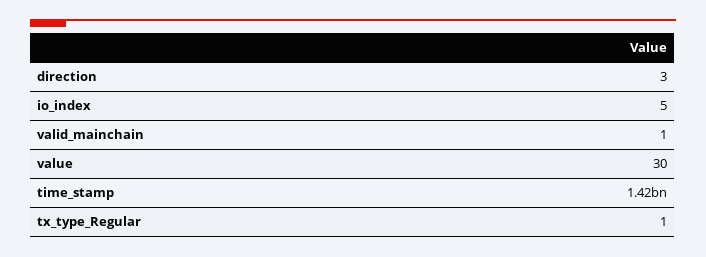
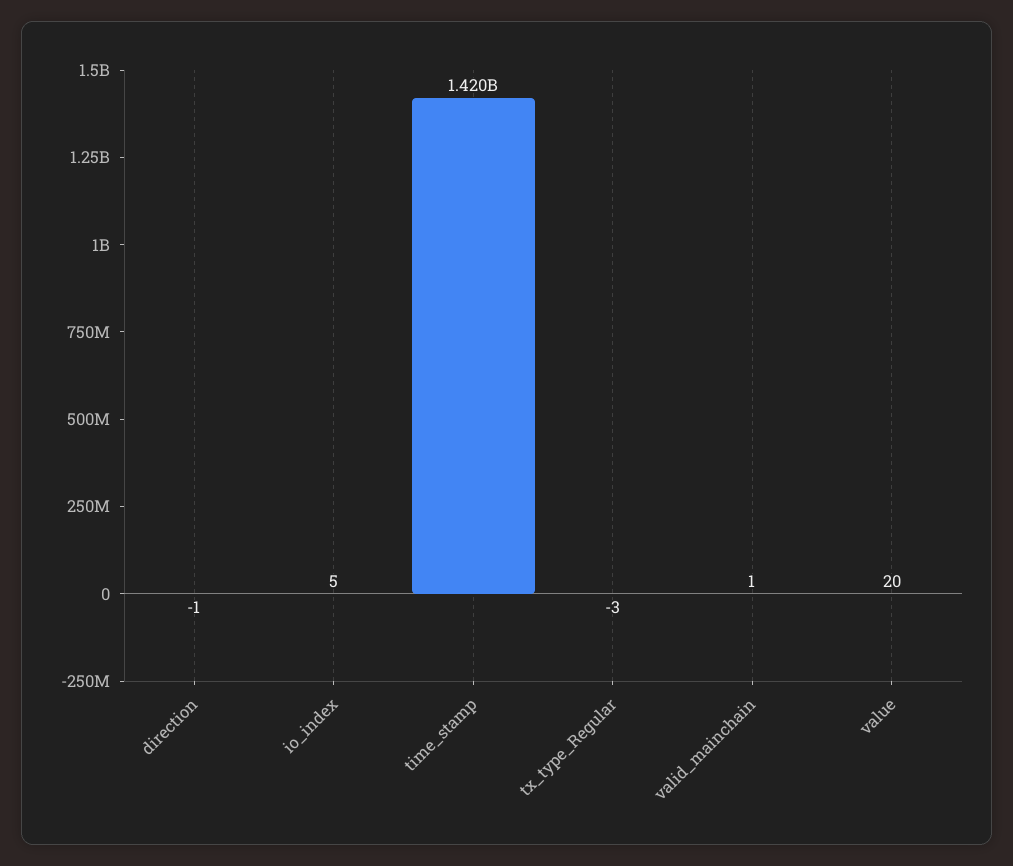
  {
-   "direction": 3,
+   "direction": -1,
    "io_index": 5,
    "valid_mainchain": 1,
-   "value": 30,
+   "value": 20,
    "time_stamp": 1420000000,
-   "tx_type_Regular": 1
+   "tx_type_Regular": -3
  }

